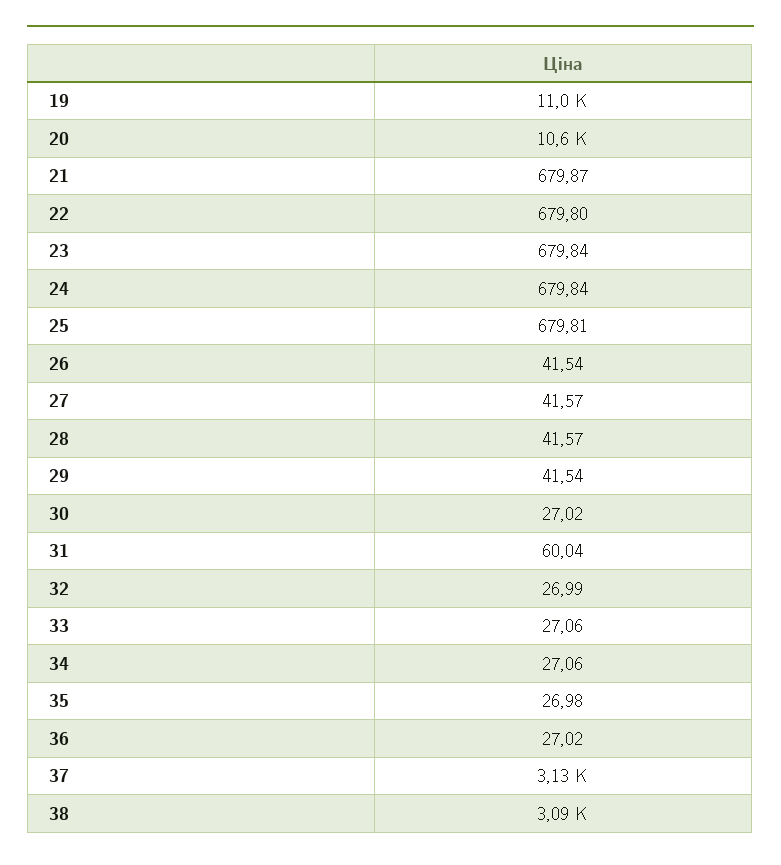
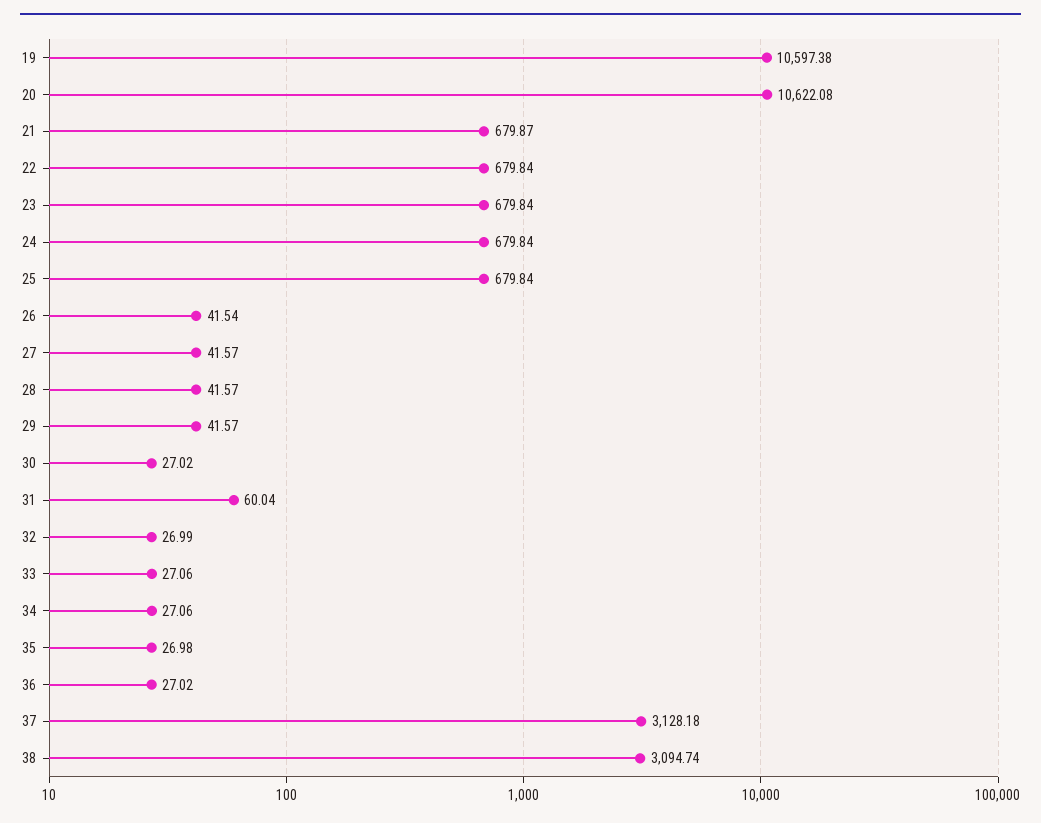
  {
-   "19": 11000,
+   "19": 10597.38,
    "20": 10622.08,
    "21": 679.87,
-   "22": 679.8,
+   "22": 679.84,
    "23": 679.84,
    "24": 679.84,
-   "25": 679.81,
+   "25": 679.84,
    "26": 41.54,
    "27": 41.57,
    "28": 41.57,
-   "29": 41.54,
+   "29": 41.57,
    "30": 27.02,
    "31": 60.04,
    "32": 26.99,
    "33": 27.06,
    "34": 27.06,
    "35": 26.98,
    "36": 27.02,
    "37": 3128.18,
    "38": 3094.74
  }

